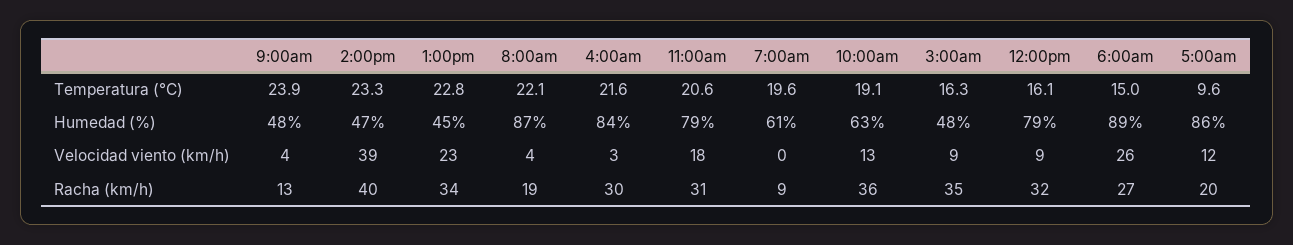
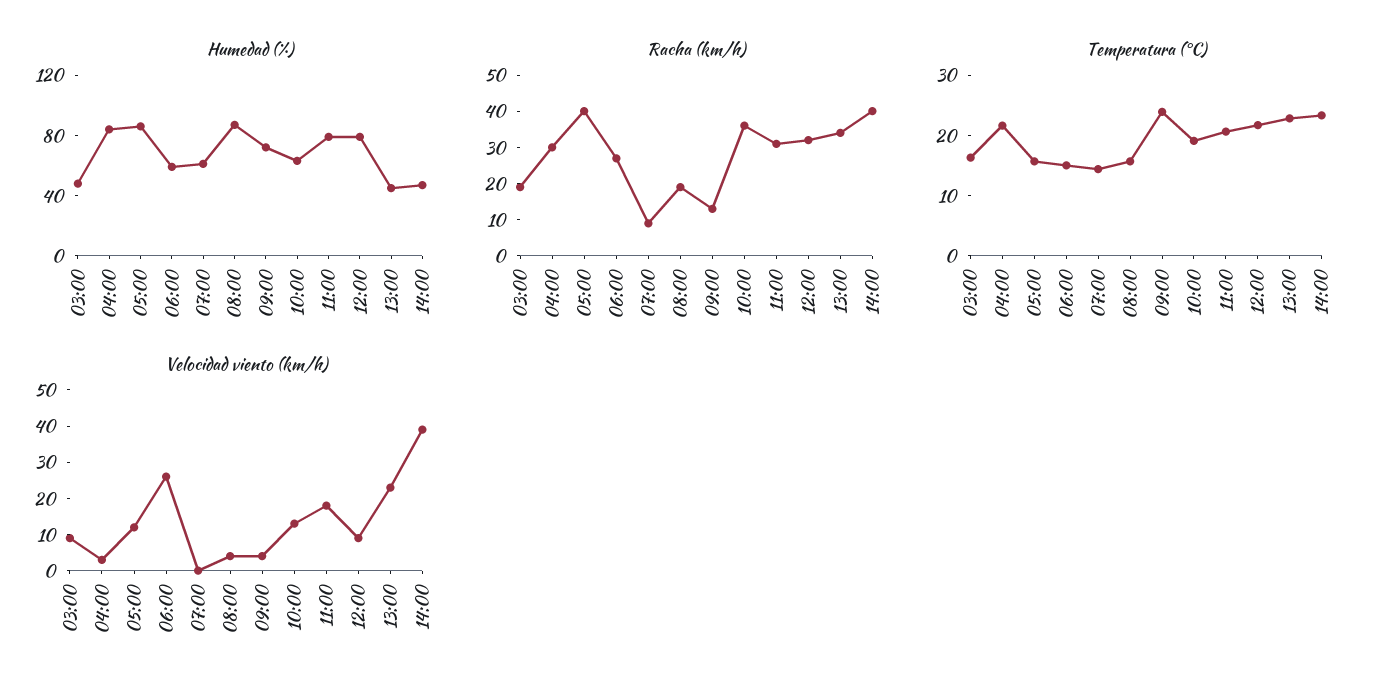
  {
    "Temperatura (°C)": {
      "9:00am": 23.9,
      "2:00pm": 23.3,
      "1:00pm": 22.8,
-     "8:00am": 22.1,
+     "8:00am": 16,
      "4:00am": 21.6,
      "11:00am": 20.6,
-     "7:00am": 19.6,
+     "7:00am": 14,
      "10:00am": 19.1,
      "3:00am": 16.3,
-     "12:00pm": 16.1,
+     "12:00pm": 22,
      "6:00am": 15,
-     "5:00am": 9.6
+     "5:00am": 16
    },
    "Humedad (%)": {
-     "9:00am": 48,
+     "9:00am": 70,
      "2:00pm": 47,
      "1:00pm": 45,
      "8:00am": 87,
      "4:00am": 84,
      "11:00am": 79,
      "7:00am": 61,
      "10:00am": 63,
      "3:00am": 48,
      "12:00pm": 79,
-     "6:00am": 89,
+     "6:00am": 60,
      "5:00am": 86
    },
    "Velocidad viento (km/h)": {
      "9:00am": 4,
      "2:00pm": 39,
      "1:00pm": 23,
      "8:00am": 4,
      "4:00am": 3,
      "11:00am": 18,
      "7:00am": 0,
      "10:00am": 13,
      "3:00am": 9,
      "12:00pm": 9,
      "6:00am": 26,
      "5:00am": 12
    },
    "Racha (km/h)": {
      "9:00am": 13,
      "2:00pm": 40,
      "1:00pm": 34,
      "8:00am": 19,
      "4:00am": 30,
      "11:00am": 31,
      "7:00am": 9,
      "10:00am": 36,
-     "3:00am": 35,
+     "3:00am": 20,
      "12:00pm": 32,
      "6:00am": 27,
-     "5:00am": 20
+     "5:00am": 40
    }
  }

